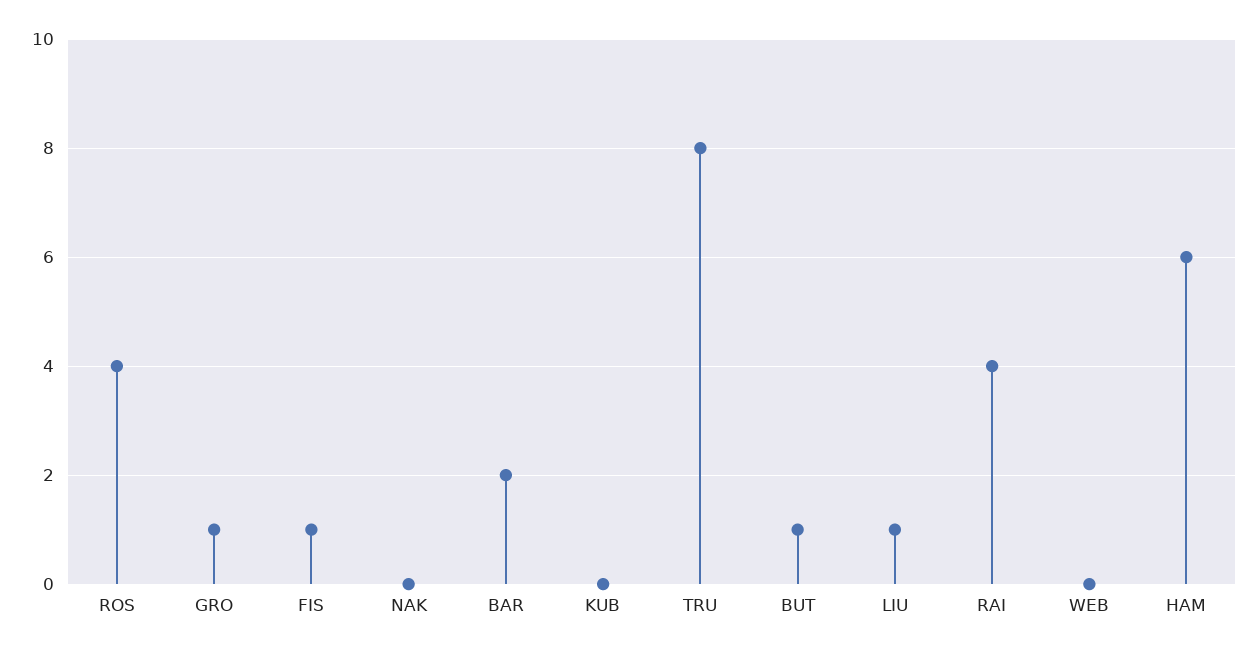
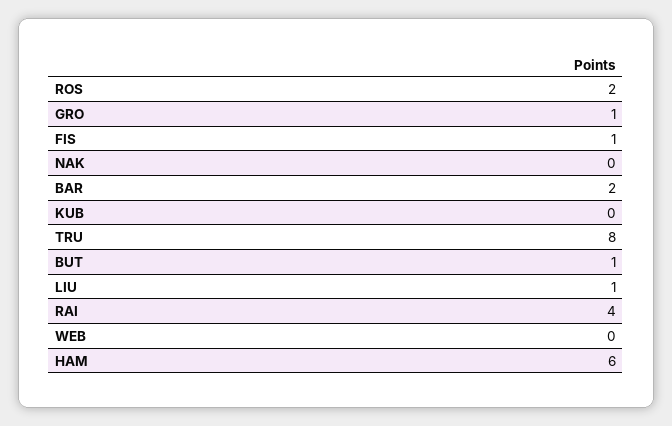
  {
-   "ROS": 4,
+   "ROS": 2,
    "GRO": 1,
    "FIS": 1,
    "NAK": 0,
    "BAR": 2,
    "KUB": 0,
    "TRU": 8,
    "BUT": 1,
    "LIU": 1,
    "RAI": 4,
    "WEB": 0,
    "HAM": 6
  }

